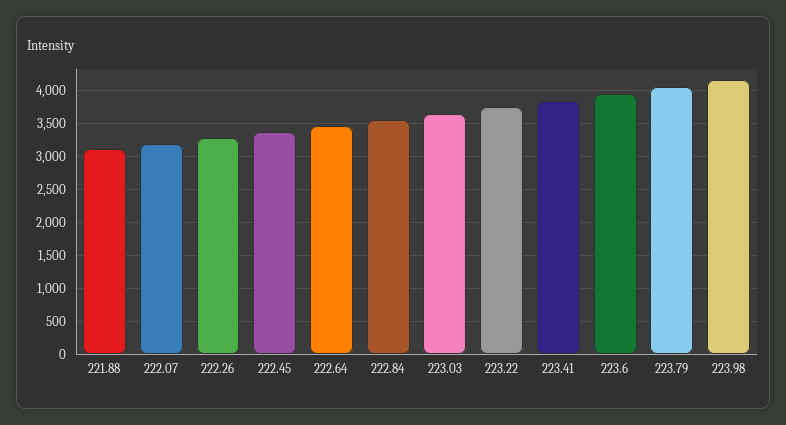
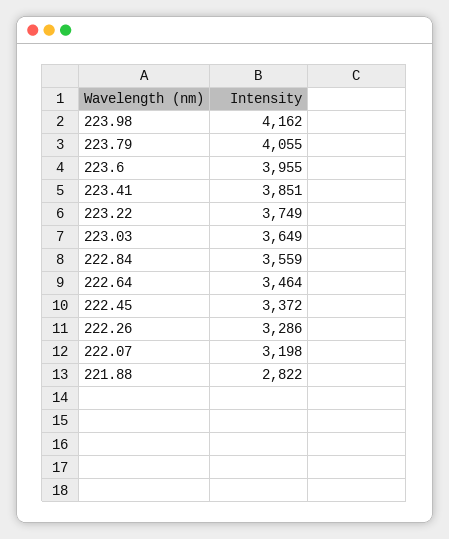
  {
-   "221.88": 3100,
+   "221.88": 2822,
    "222.07": 3198,
    "222.26": 3286,
    "222.45": 3372,
    "222.64": 3464,
    "222.84": 3559,
    "223.03": 3649,
    "223.22": 3749,
    "223.41": 3851,
    "223.6": 3955,
    "223.79": 4055,
    "223.98": 4162
  }

